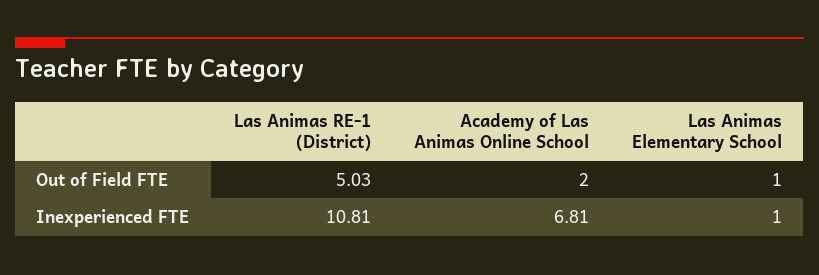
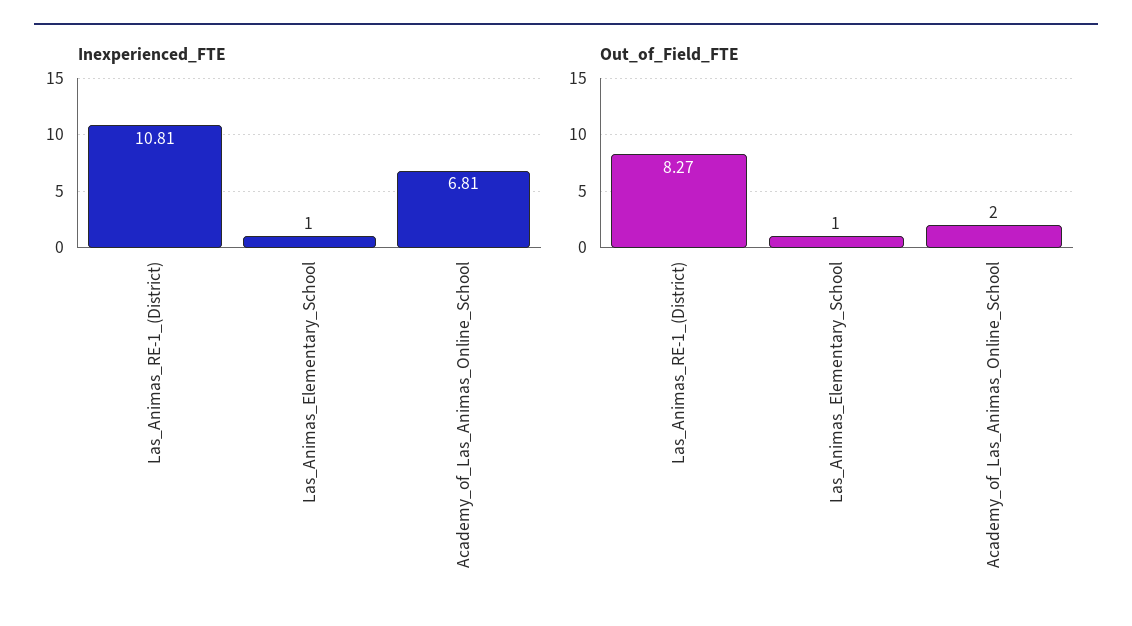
  {
    "Out of Field FTE": {
-     "Las Animas RE-1 (District)": 5.03,
+     "Las Animas RE-1 (District)": 8.27,
      "Academy of Las Animas Online School": 2,
      "Las Animas Elementary School": 1
    },
    "Inexperienced FTE": {
      "Las Animas RE-1 (District)": 10.81,
      "Academy of Las Animas Online School": 6.81,
      "Las Animas Elementary School": 1
    }
  }

